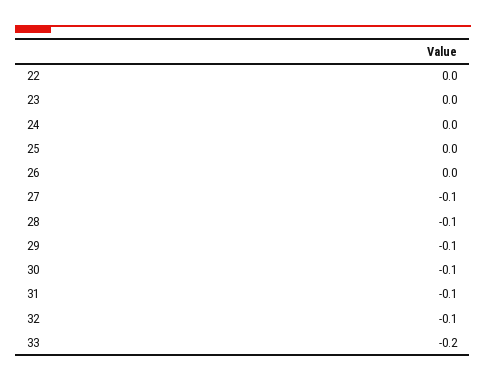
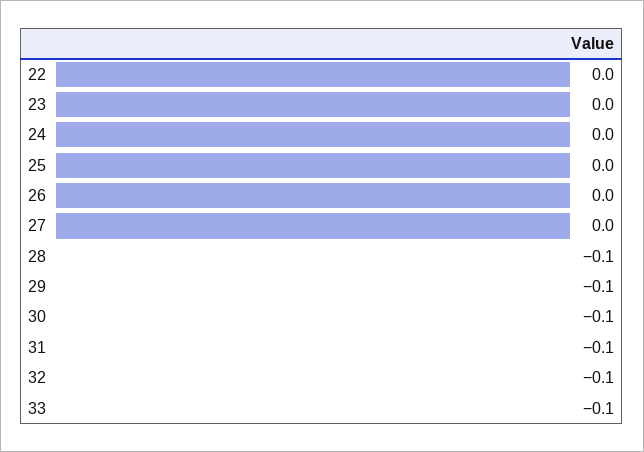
  {
    "22": 0,
    "23": 0,
    "24": 0,
    "25": 0,
    "26": 0,
-   "27": -0.1,
+   "27": 0,
    "28": -0.1,
    "29": -0.1,
    "30": -0.1,
    "31": -0.1,
    "32": -0.1,
-   "33": -0.2
+   "33": -0.1
  }

